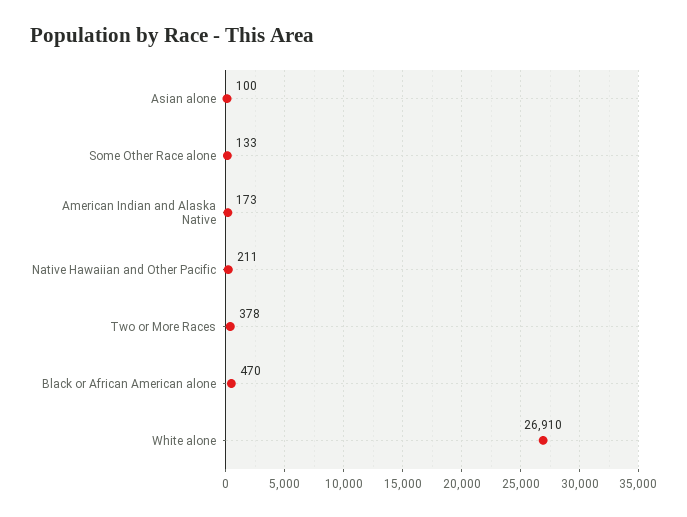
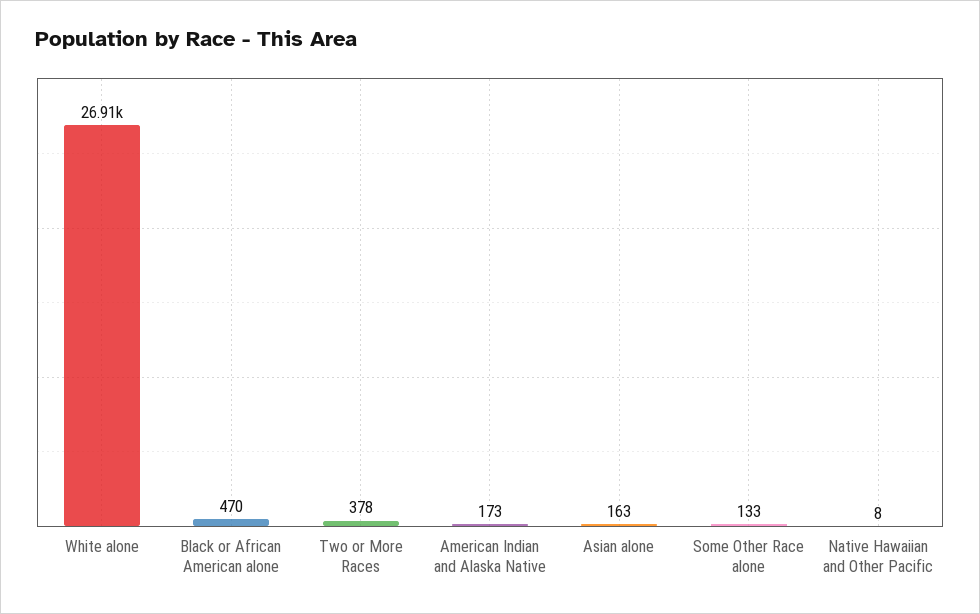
  {
-   "Asian alone": 100,
+   "Asian alone": 163,
    "Some Other Race alone": 133,
    "American Indian and Alaska Native": 173,
-   "Native Hawaiian and Other Pacific": 211,
+   "Native Hawaiian and Other Pacific": 8,
    "Two or More Races": 378,
    "Black or African American alone": 470,
    "White alone": 26910
  }

